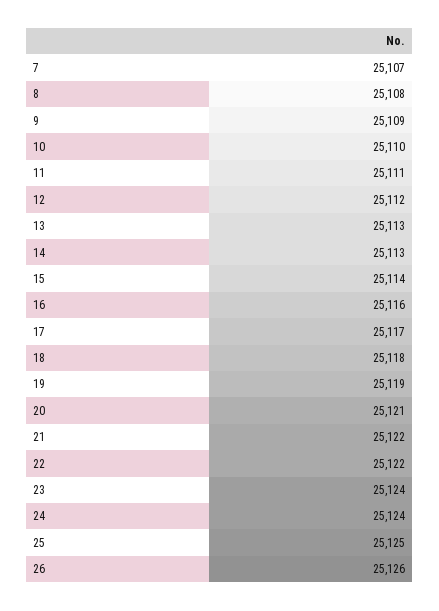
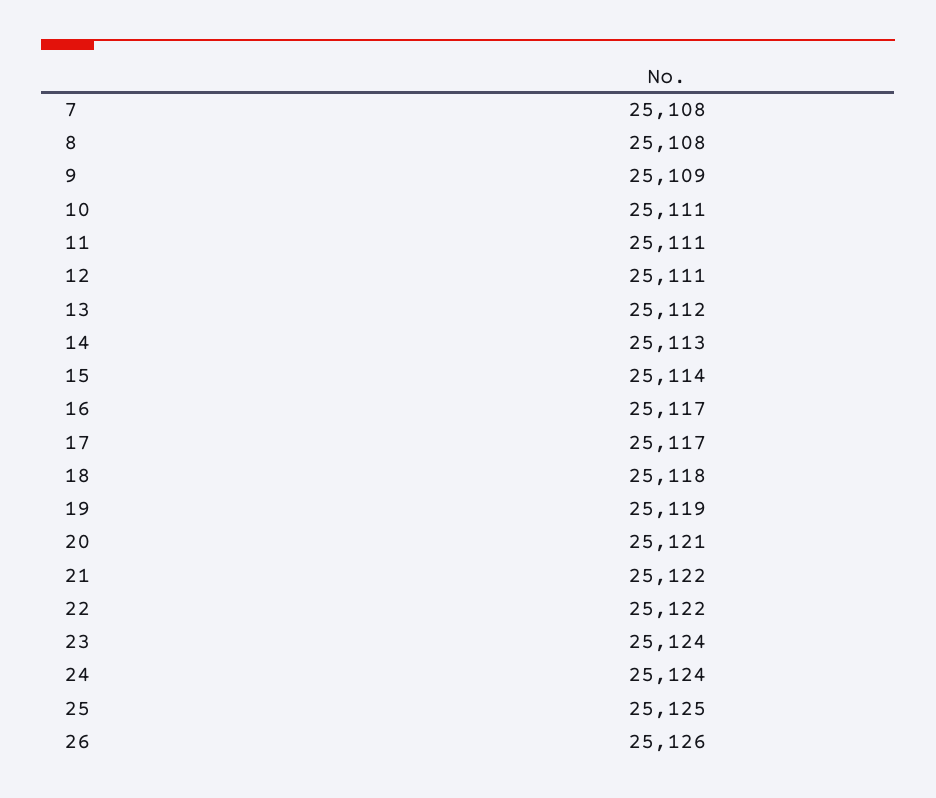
  {
-   "7": 25107,
+   "7": 25108,
    "8": 25108,
    "9": 25109,
-   "10": 25110,
+   "10": 25111,
    "11": 25111,
-   "12": 25112,
+   "12": 25111,
-   "13": 25113,
+   "13": 25112,
    "14": 25113,
    "15": 25114,
-   "16": 25116,
+   "16": 25117,
    "17": 25117,
    "18": 25118,
    "19": 25119,
    "20": 25121,
    "21": 25122,
    "22": 25122,
    "23": 25124,
    "24": 25124,
    "25": 25125,
    "26": 25126
  }

